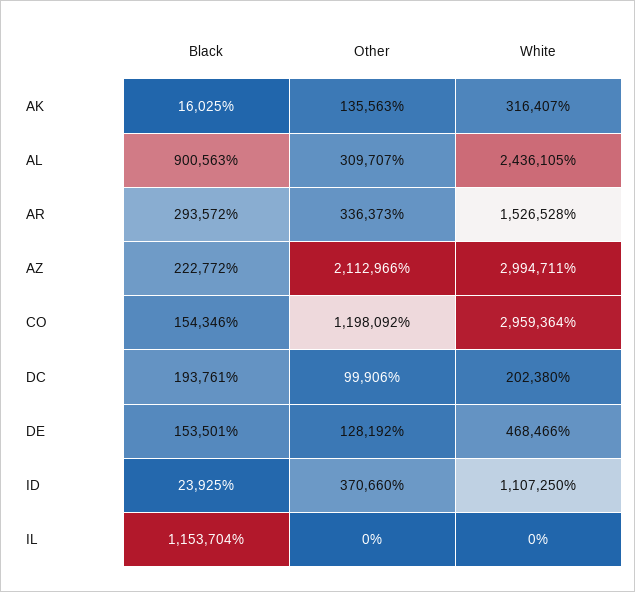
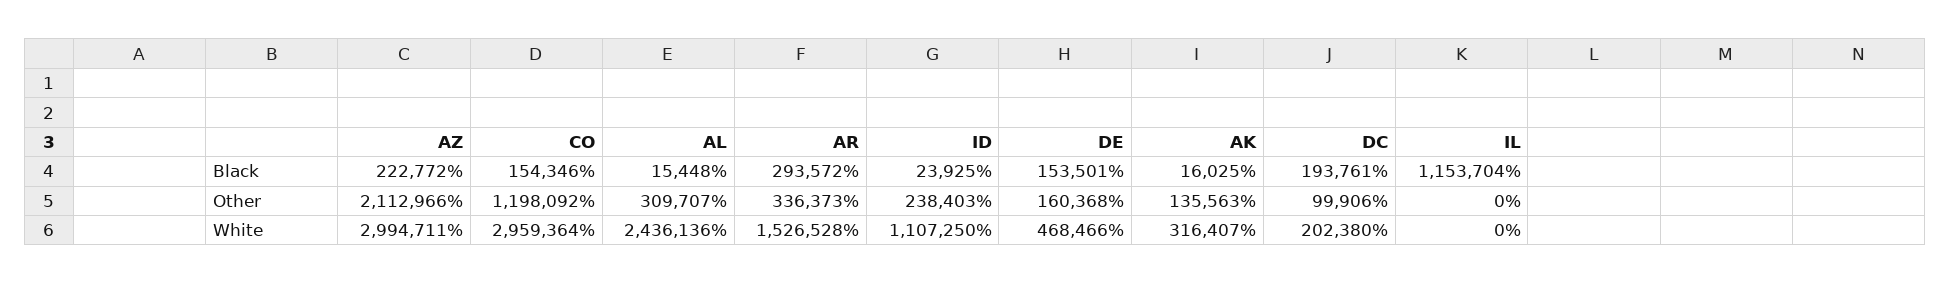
  {
    "Black": {
      "AK": 16025,
-     "AL": 900563,
+     "AL": 15448,
      "AR": 293572,
      "AZ": 222772,
      "CO": 154346,
      "DC": 193761,
      "DE": 153501,
      "ID": 23925,
      "IL": 1153704
    },
    "Other": {
      "AK": 135563,
      "AL": 309707,
      "AR": 336373,
      "AZ": 2112966,
      "CO": 1198092,
      "DC": 99906,
-     "DE": 128192,
+     "DE": 160368,
-     "ID": 370660,
+     "ID": 238403,
      "IL": 0
    },
    "White": {
      "AK": 316407,
-     "AL": 2436105,
+     "AL": 2436136,
      "AR": 1526528,
      "AZ": 2994711,
      "CO": 2959364,
      "DC": 202380,
      "DE": 468466,
      "ID": 1107250,
      "IL": 0
    }
  }

